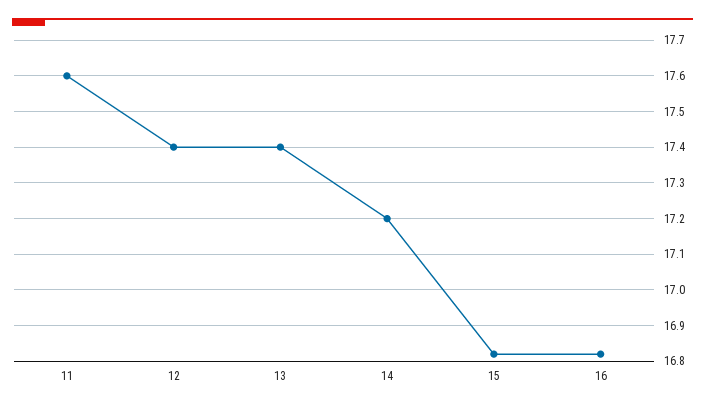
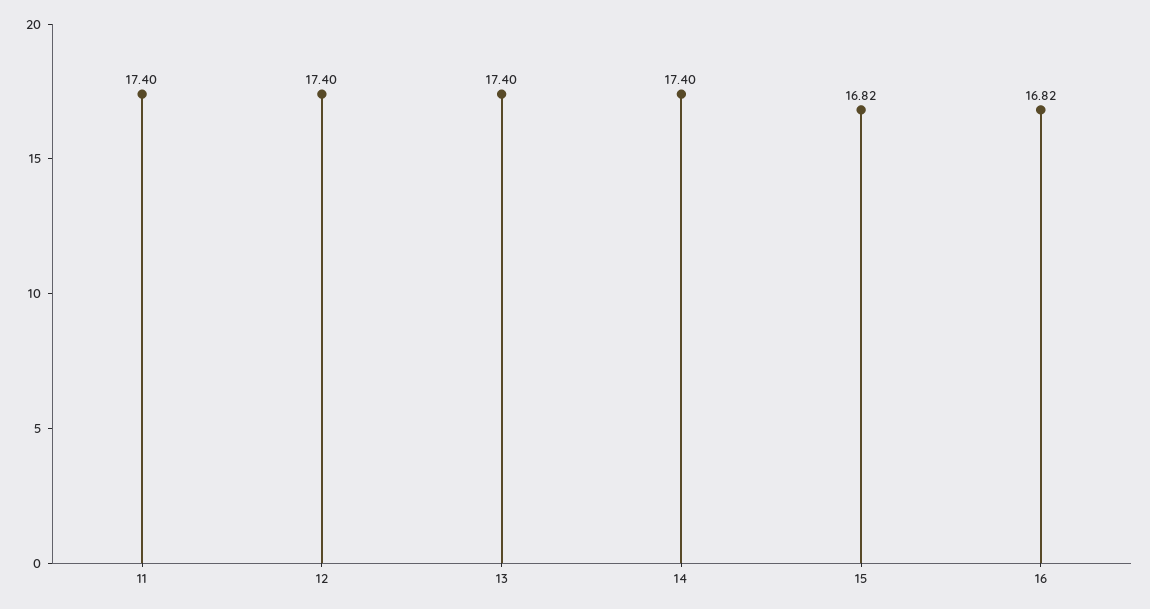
  {
-   "11": 17.6,
+   "11": 17.4,
    "12": 17.4,
    "13": 17.4,
-   "14": 17.2,
+   "14": 17.4,
    "15": 16.82,
    "16": 16.82
  }

